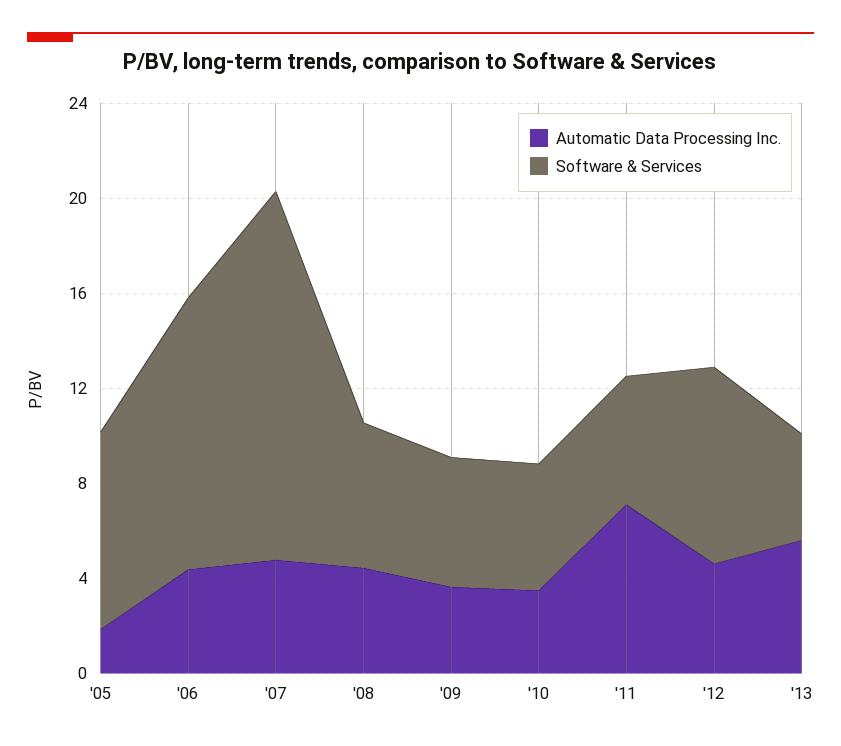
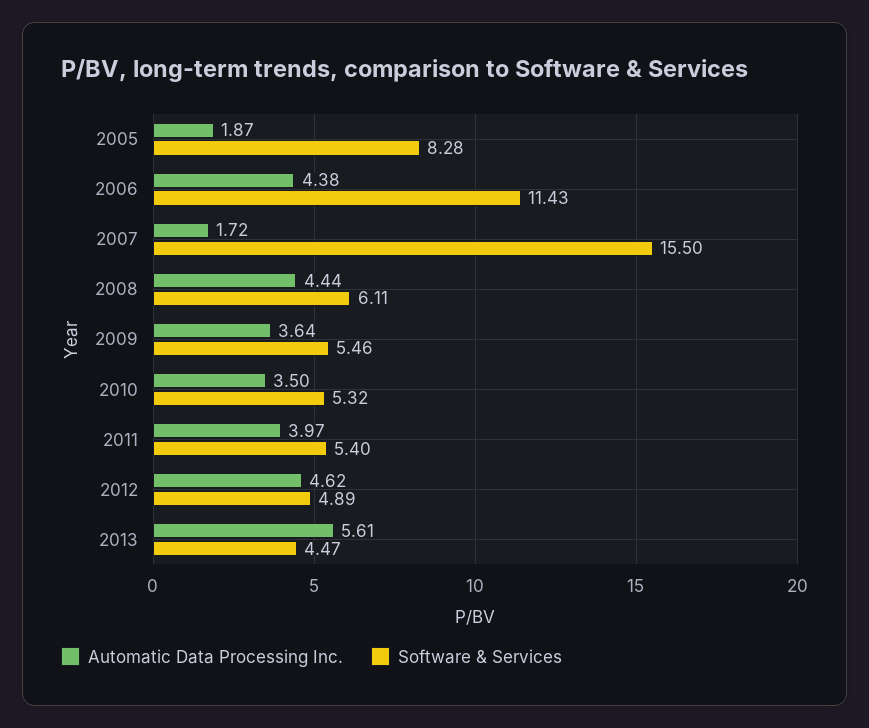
  {
    "Automatic Data Processing Inc.": {
      "'05": 1.87,
      "'06": 4.38,
-     "'07": 5,
+     "'07": 1.72,
      "'08": 4.44,
      "'09": 3.64,
      "'10": 3.5,
-     "'11": 7,
+     "'11": 3.97,
      "'12": 4.62,
      "'13": 5.61
    },
    "Software & Services": {
      "'05": 8.28,
      "'06": 11.43,
      "'07": 15.5,
      "'08": 6.11,
      "'09": 5.46,
      "'10": 5.32,
      "'11": 5.4,
-     "'12": 8,
+     "'12": 4.89,
      "'13": 4.47
    }
  }

